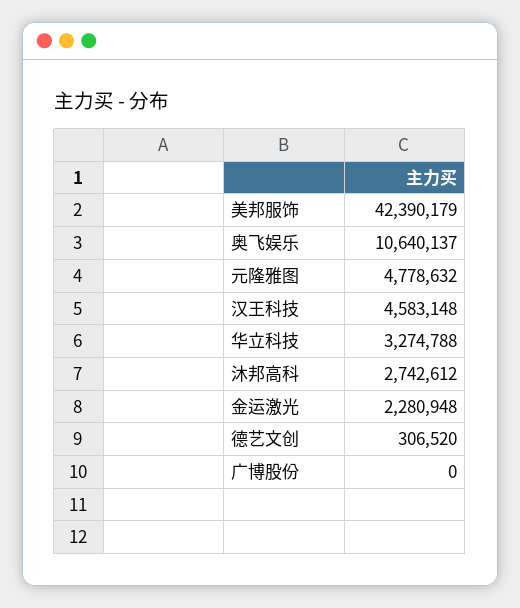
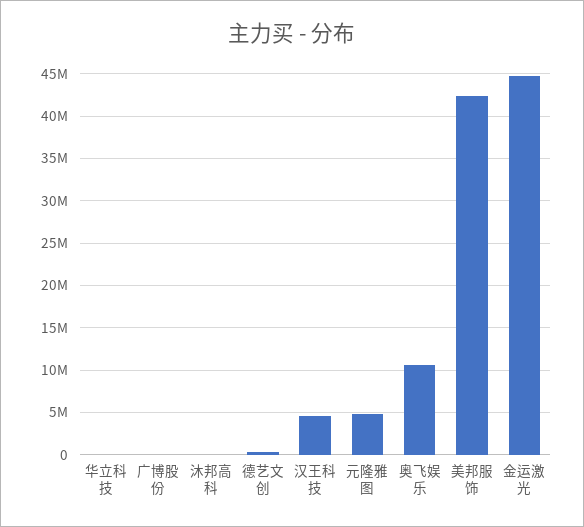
  {
    "美邦服饰": 42390179,
    "奥飞娱乐": 10640137,
    "元隆雅图": 4778632,
    "汉王科技": 4583148,
-   "华立科技": 3274788,
+   "华立科技": 0,
-   "沐邦高科": 2742612,
+   "沐邦高科": 0,
-   "金运激光": 2280948,
+   "金运激光": 45000000,
    "德艺文创": 306520,
    "广博股份": 0
  }

